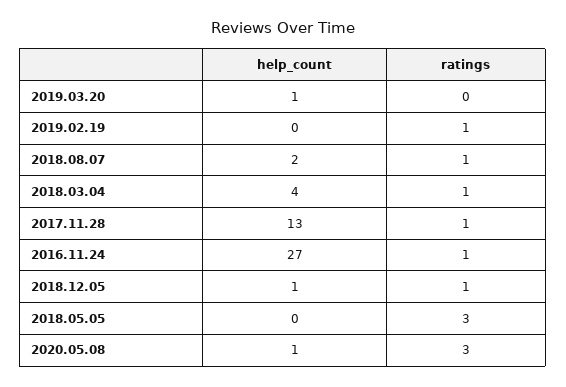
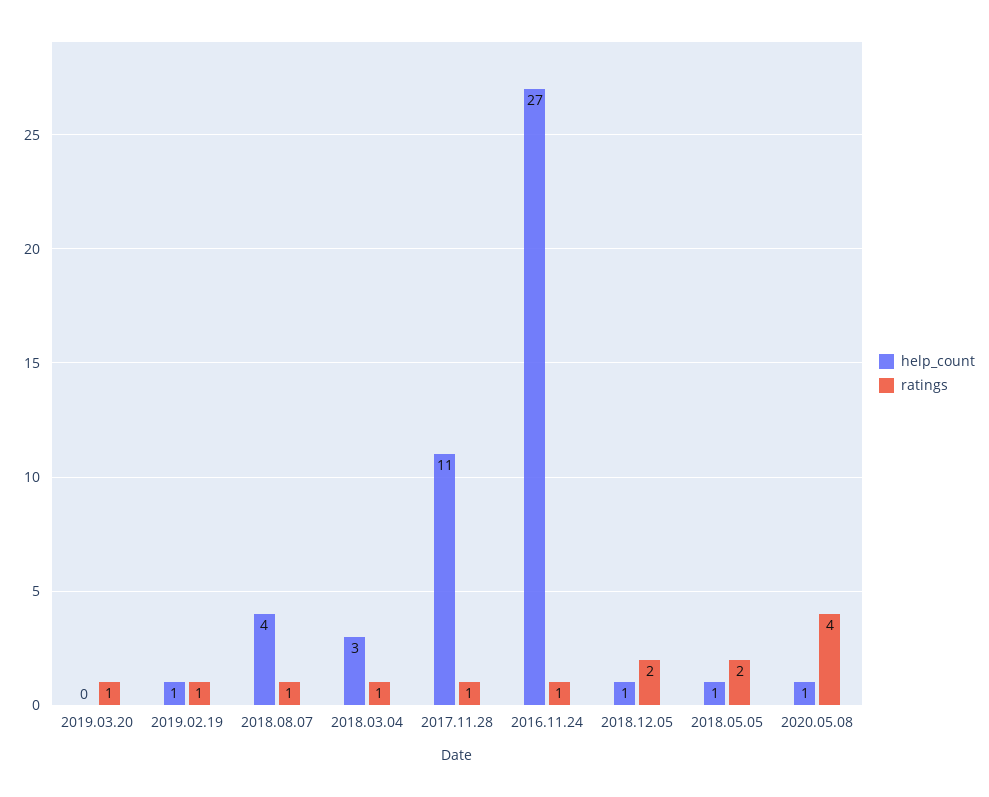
  {
    "help_count": {
-     "2019.03.20": 1,
+     "2019.03.20": 0,
-     "2019.02.19": 0,
+     "2019.02.19": 1,
-     "2018.08.07": 2,
+     "2018.08.07": 4,
-     "2018.03.04": 4,
+     "2018.03.04": 3,
-     "2017.11.28": 13,
+     "2017.11.28": 11,
      "2016.11.24": 27,
      "2018.12.05": 1,
-     "2018.05.05": 0,
+     "2018.05.05": 1,
      "2020.05.08": 1
    },
    "ratings": {
-     "2019.03.20": 0,
+     "2019.03.20": 1,
      "2019.02.19": 1,
      "2018.08.07": 1,
      "2018.03.04": 1,
      "2017.11.28": 1,
      "2016.11.24": 1,
-     "2018.12.05": 1,
+     "2018.12.05": 2,
-     "2018.05.05": 3,
+     "2018.05.05": 2,
-     "2020.05.08": 3
+     "2020.05.08": 4
    }
  }

